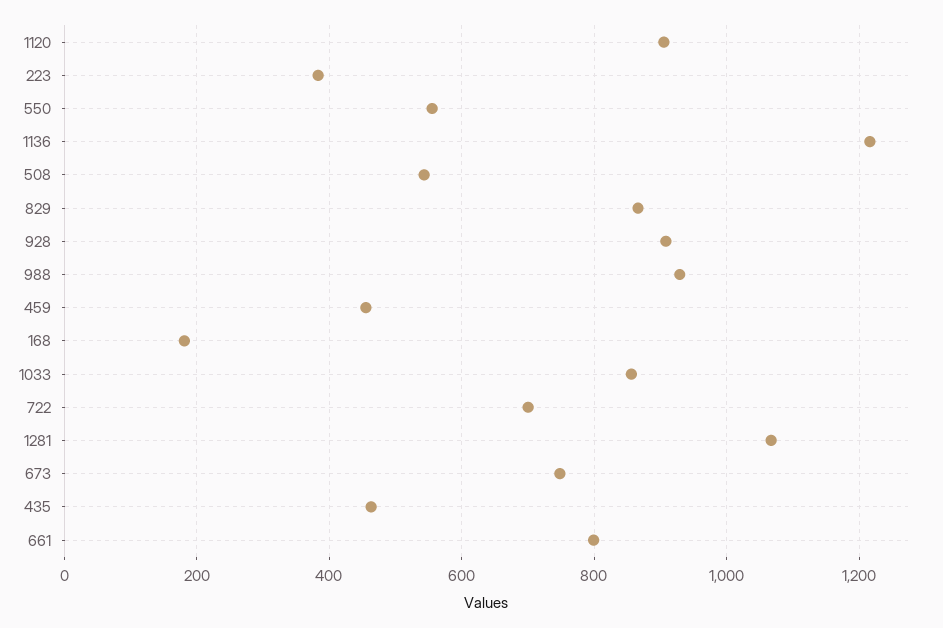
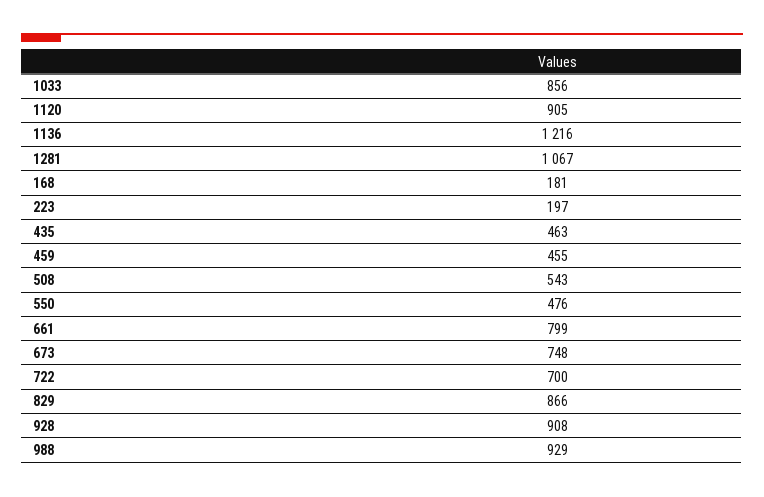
  {
    "1120": 905,
-   "223": 380,
+   "223": 197,
-   "550": 560,
+   "550": 476,
    "1136": 1216,
    "508": 543,
    "829": 866,
    "928": 908,
    "988": 929,
    "459": 455,
    "168": 181,
    "1033": 856,
    "722": 700,
    "1281": 1067,
    "673": 748,
    "435": 463,
    "661": 799
  }

